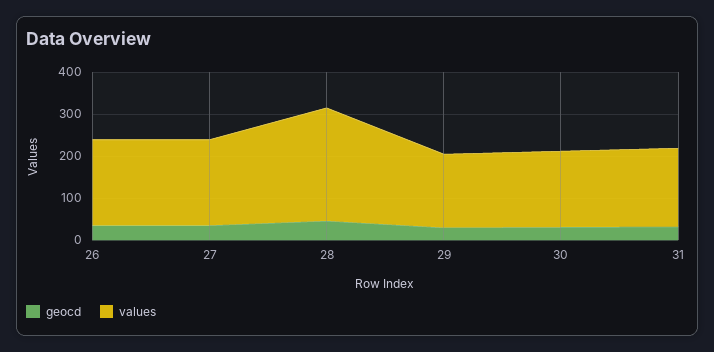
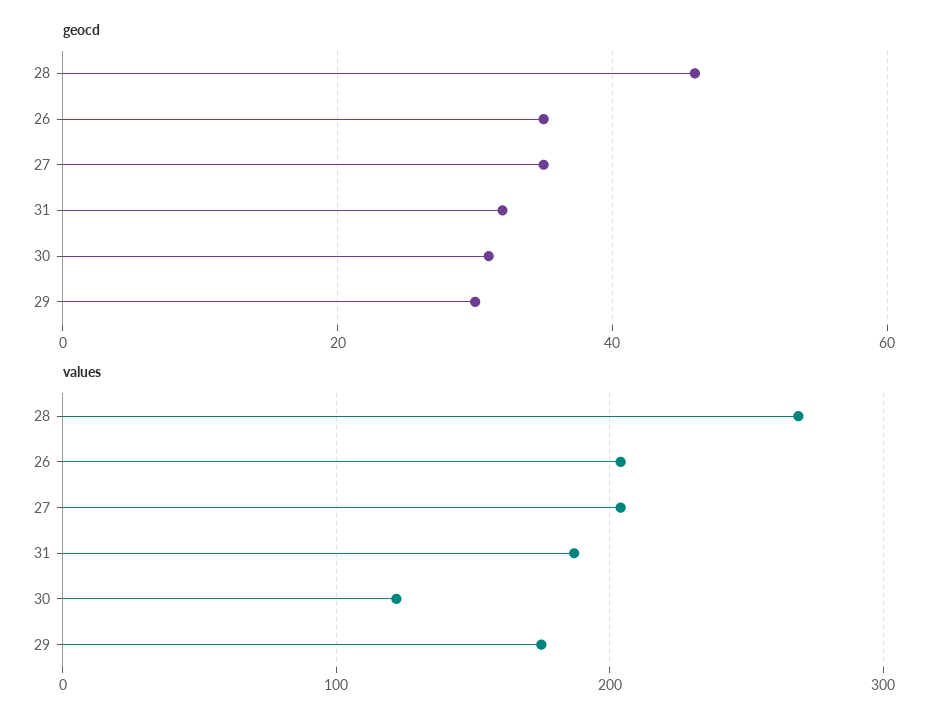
  {
    "geocd": {
      "26": 35,
      "27": 35,
      "28": 45,
      "29": 30,
      "30": 30,
      "31": 30
    },
    "values": {
      "26": 200,
      "27": 200,
      "28": 270,
      "29": 180,
-     "30": 180,
+     "30": 120,
      "31": 190
    }
  }

